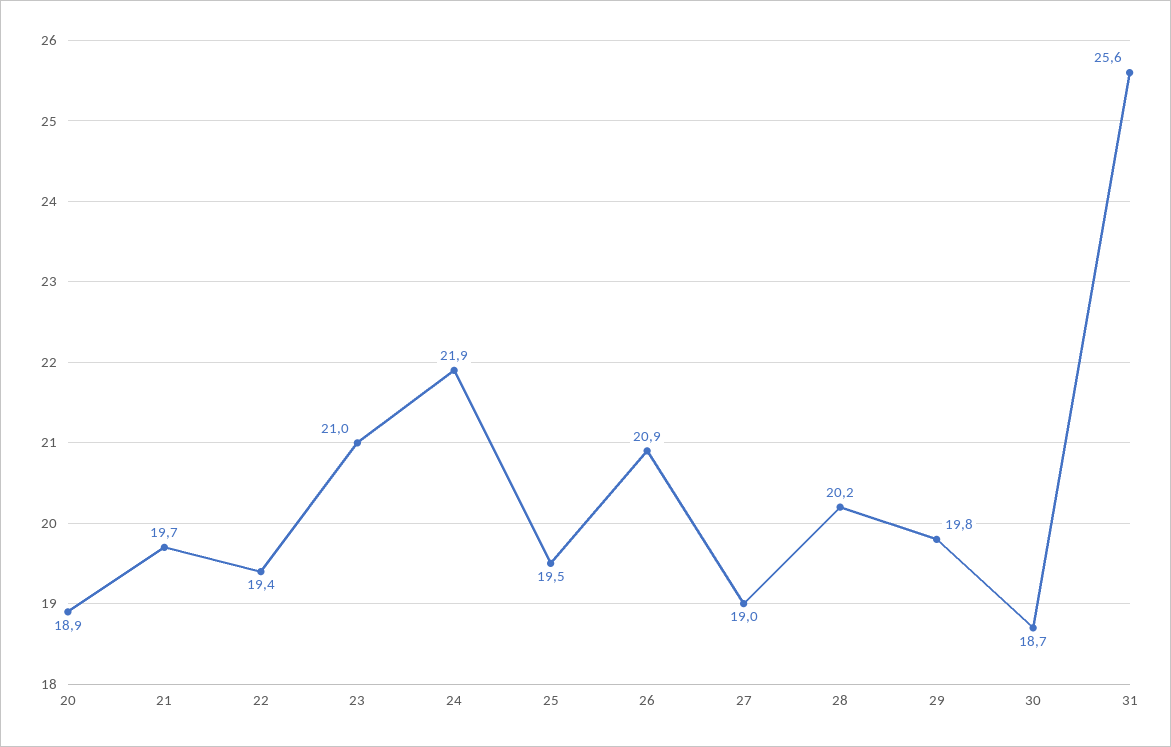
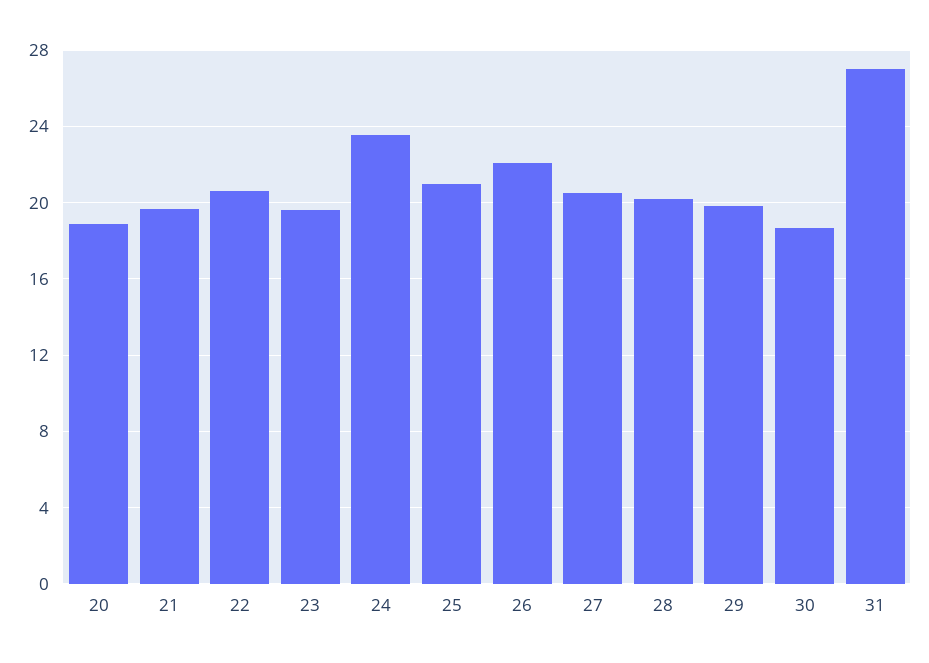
  {
    "20": 18.9,
    "21": 19.7,
-   "22": 19.4,
+   "22": 20.5,
-   "23": 21,
+   "23": 19.5,
-   "24": 21.9,
+   "24": 23.5,
-   "25": 19.5,
+   "25": 21,
-   "26": 20.9,
+   "26": 22,
-   "27": 19,
+   "27": 20.5,
    "28": 20.2,
    "29": 19.8,
    "30": 18.7,
-   "31": 25.6
+   "31": 27
  }

